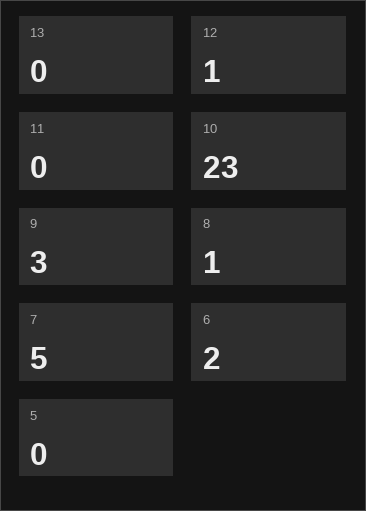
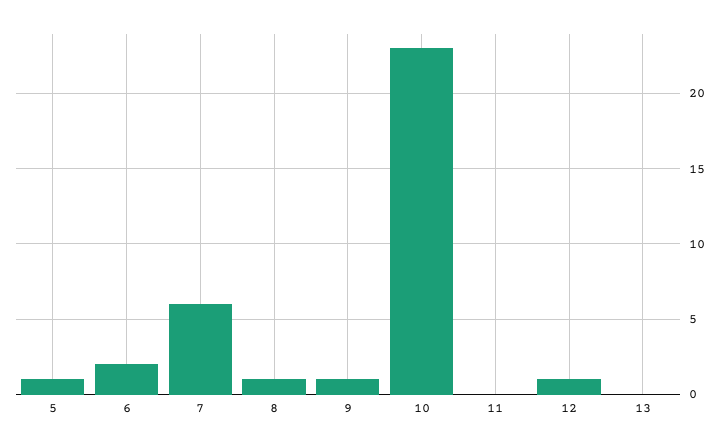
  {
    "13": 0,
    "12": 1,
    "11": 0,
    "10": 23,
-   "9": 3,
+   "9": 1,
    "8": 1,
-   "7": 5,
+   "7": 6,
    "6": 2,
-   "5": 0
+   "5": 1
  }

